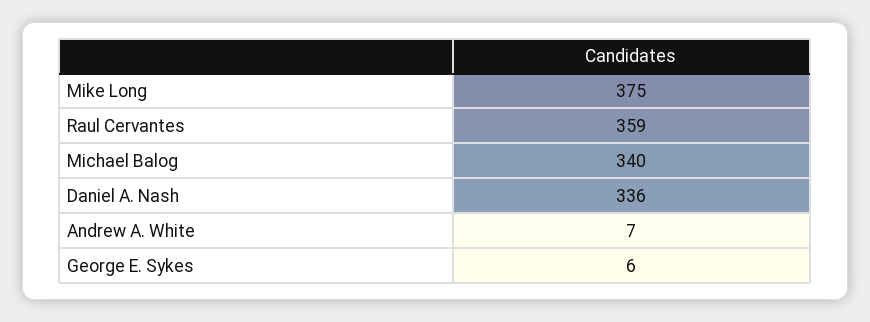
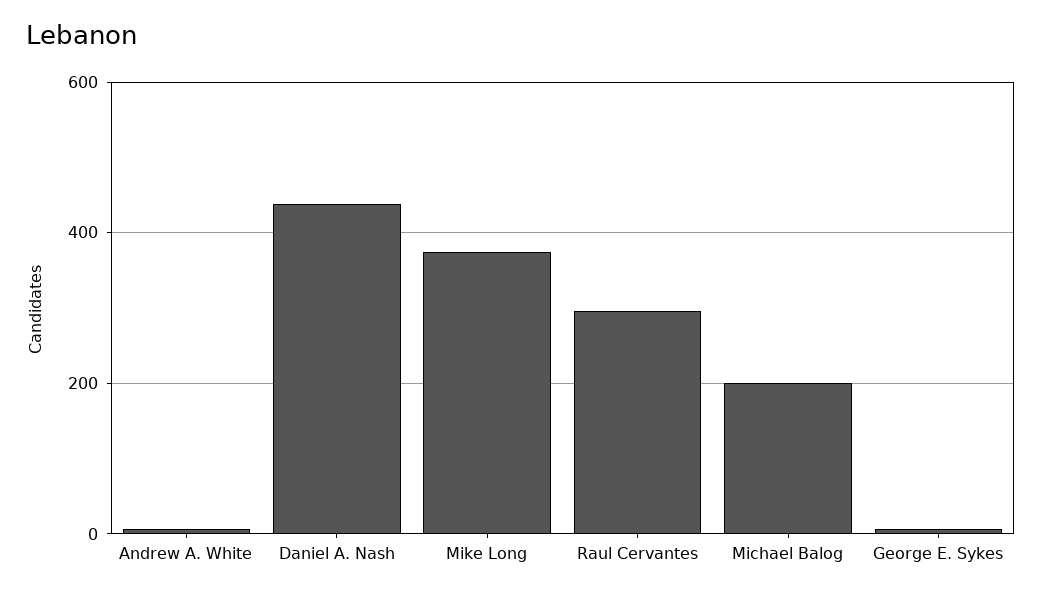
  {
    "Mike Long": 375,
-   "Raul Cervantes": 359,
+   "Raul Cervantes": 300,
-   "Michael Balog": 340,
+   "Michael Balog": 200,
-   "Daniel A. Nash": 336,
+   "Daniel A. Nash": 440,
    "Andrew A. White": 7,
    "George E. Sykes": 6
  }

